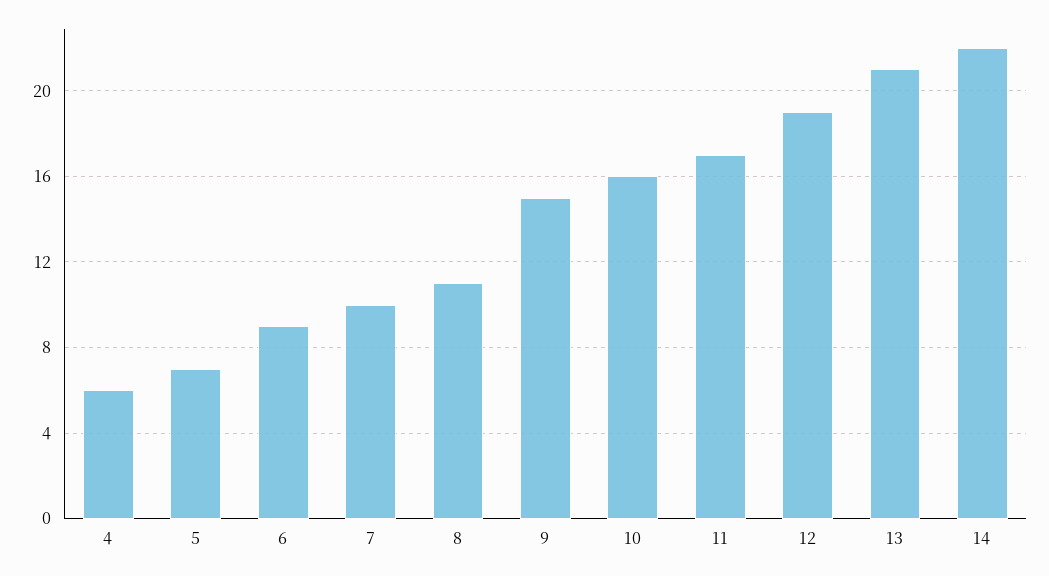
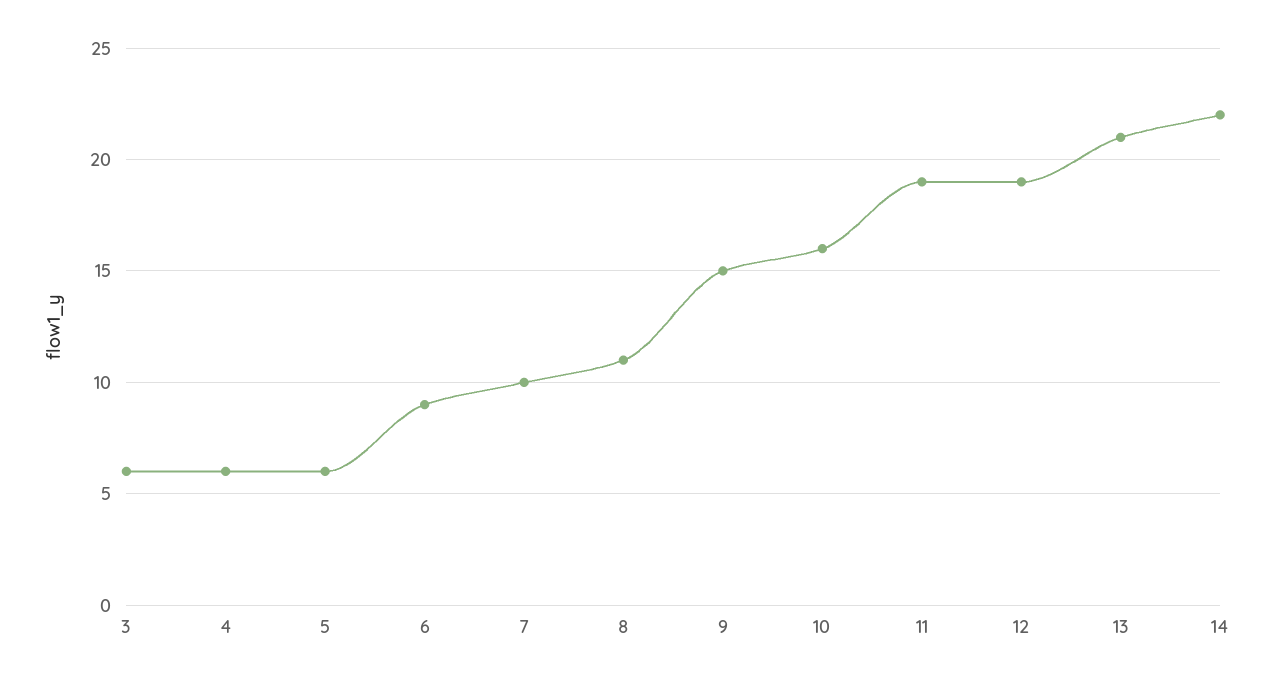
  {
    "4": 6,
-   "5": 7,
+   "5": 6,
    "6": 9,
    "7": 10,
    "8": 11,
    "9": 15,
    "10": 16,
-   "11": 17,
+   "11": 19,
    "12": 19,
    "13": 21,
-   "14": 22
+   "14": 22,
+   "3": 6
  }

